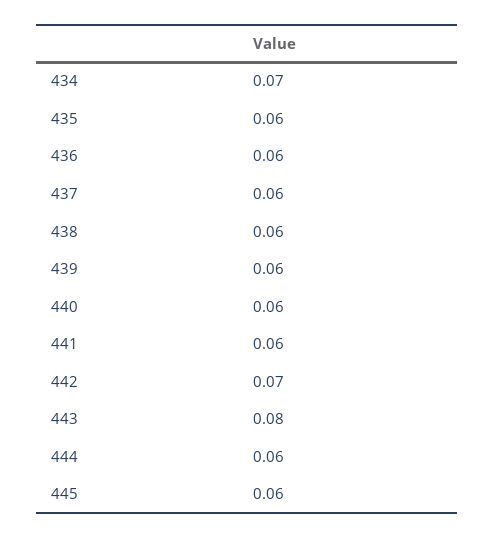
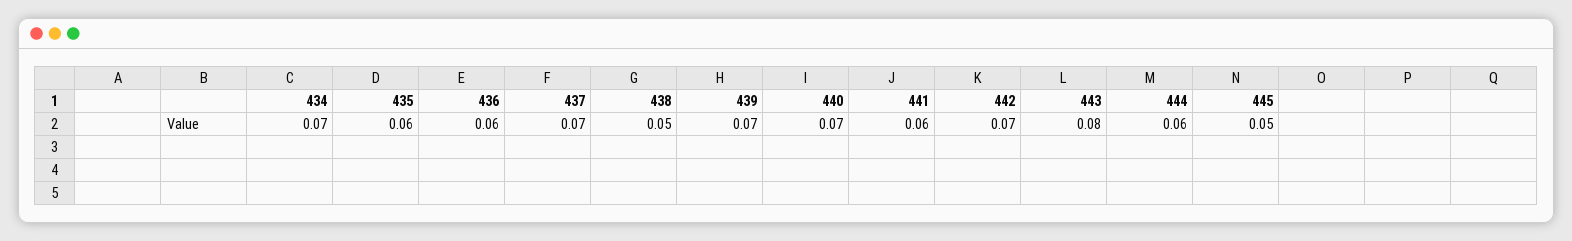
  {
    "434": 0.07,
    "435": 0.06,
    "436": 0.06,
-   "437": 0.06,
+   "437": 0.07,
-   "438": 0.06,
+   "438": 0.05,
-   "439": 0.06,
+   "439": 0.07,
-   "440": 0.06,
+   "440": 0.07,
    "441": 0.06,
    "442": 0.07,
    "443": 0.08,
    "444": 0.06,
-   "445": 0.06
+   "445": 0.05
  }

